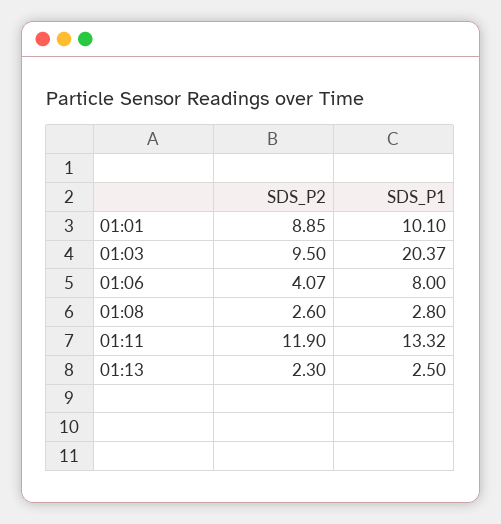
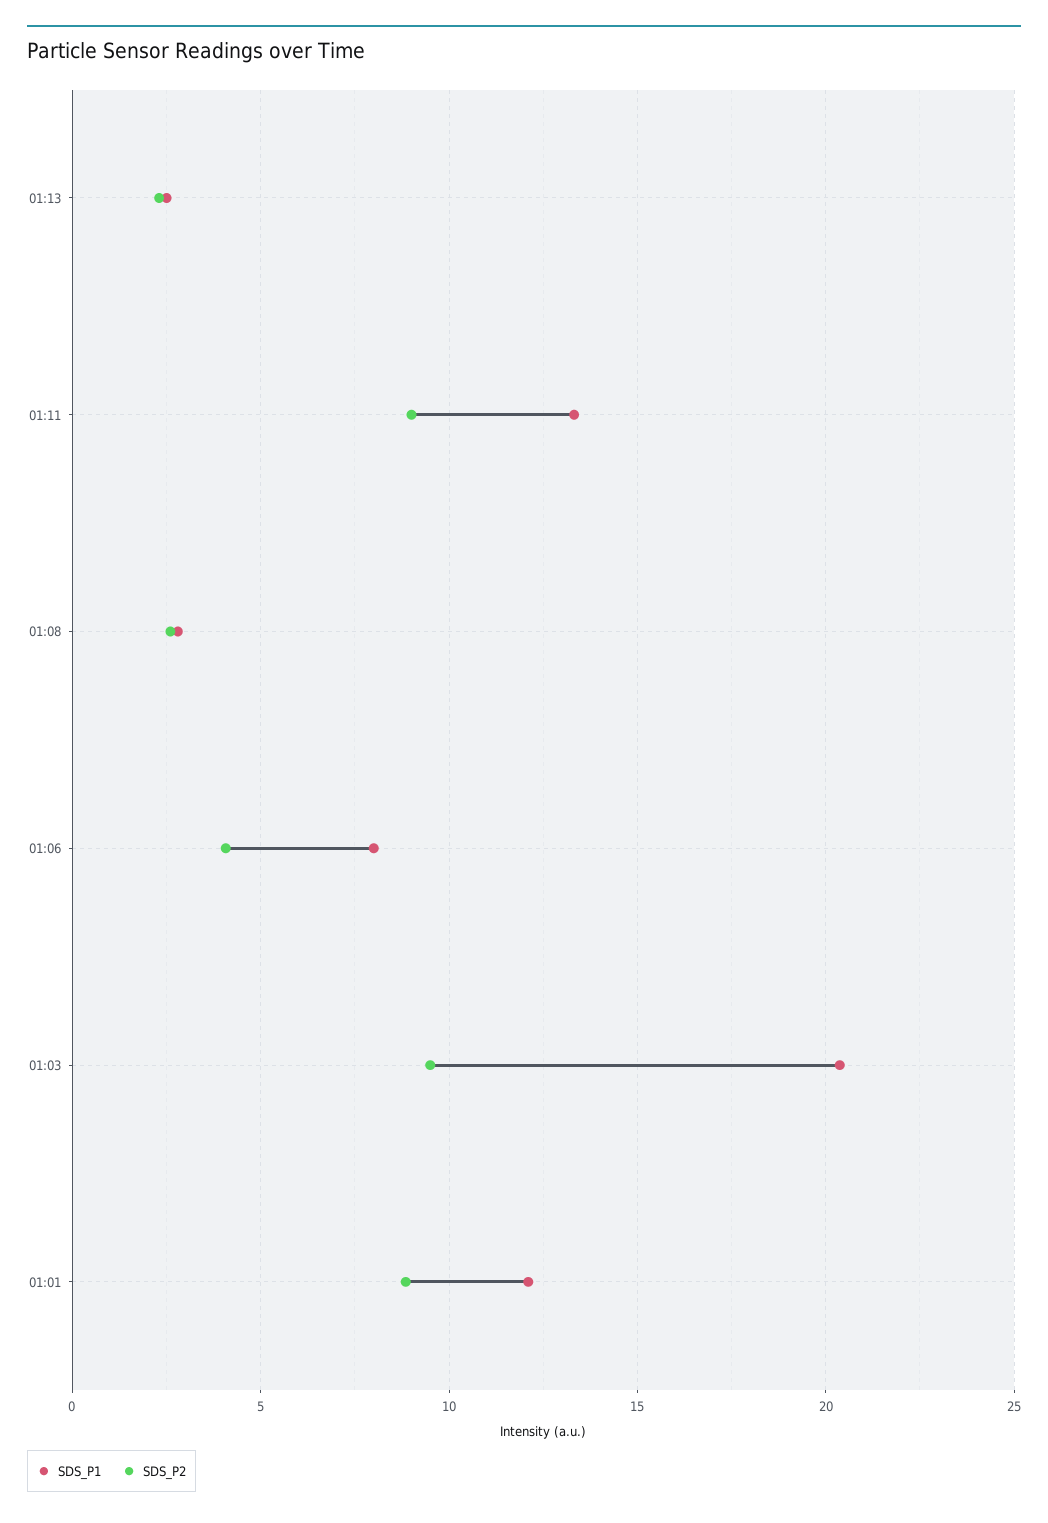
  {
    "SDS_P2": {
      "01:01": 8.85,
      "01:03": 9.5,
      "01:06": 4.07,
      "01:08": 2.6,
-     "01:11": 11.9,
+     "01:11": 9,
      "01:13": 2.3
    },
    "SDS_P1": {
-     "01:01": 10.1,
+     "01:01": 12,
      "01:03": 20.37,
      "01:06": 8,
      "01:08": 2.8,
      "01:11": 13.32,
      "01:13": 2.5
    }
  }

